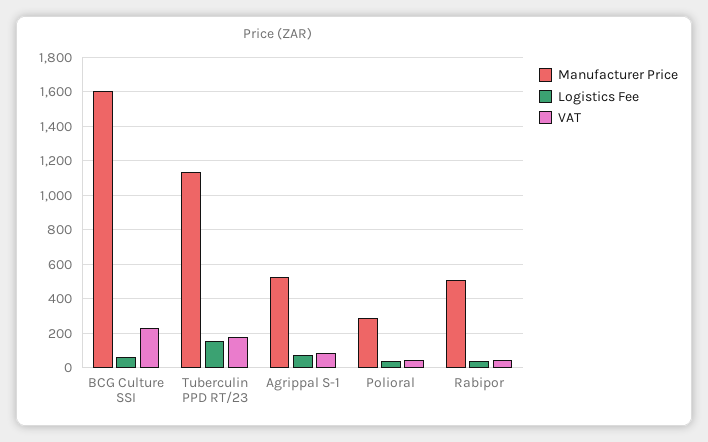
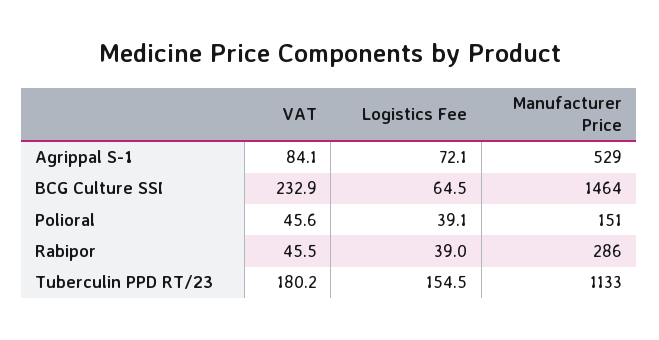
  {
    "Manufacturer Price": {
-     "BCG Culture SSI": 1600,
+     "BCG Culture SSI": 1464,
      "Tuberculin PPD RT/23": 1133,
      "Agrippal S-1": 529,
-     "Polioral": 300,
+     "Polioral": 151,
-     "Rabipor": 500
+     "Rabipor": 286
    },
    "Logistics Fee": {
      "BCG Culture SSI": 64.5,
      "Tuberculin PPD RT/23": 154.5,
      "Agrippal S-1": 72.1,
      "Polioral": 39.1,
      "Rabipor": 39
    },
    "VAT": {
      "BCG Culture SSI": 232.9,
      "Tuberculin PPD RT/23": 180.2,
      "Agrippal S-1": 84.1,
      "Polioral": 45.6,
      "Rabipor": 45.5
    }
  }

